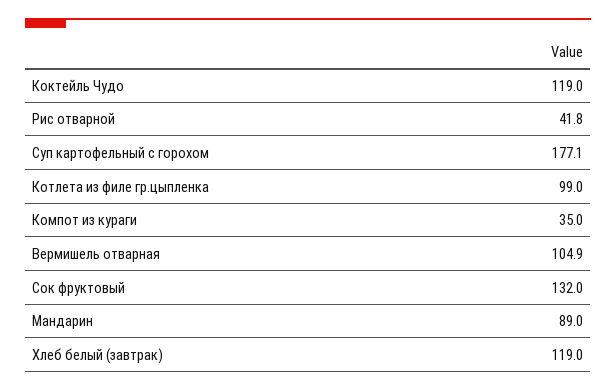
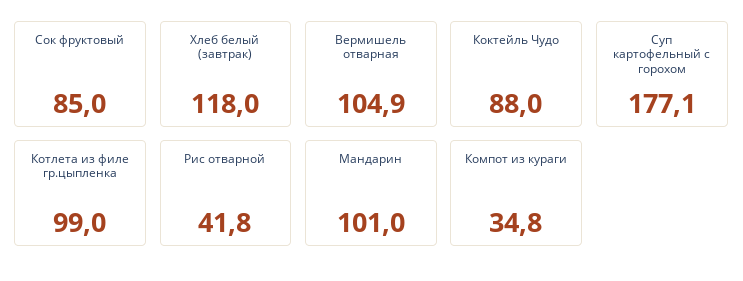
  {
-   "Коктейль Чудо": 119,
+   "Коктейль Чудо": 88,
    "Рис отварной": 41.8,
    "Суп картофельный с горохом": 177.1,
    "Котлета из филе гр.цыпленка": 99,
-   "Компот из кураги": 35,
+   "Компот из кураги": 34.8,
    "Вермишель отварная": 104.9,
-   "Сок фруктовый": 132,
+   "Сок фруктовый": 85,
-   "Мандарин": 89,
+   "Мандарин": 101,
-   "Хлеб белый (завтрак)": 119
+   "Хлеб белый (завтрак)": 118
  }

